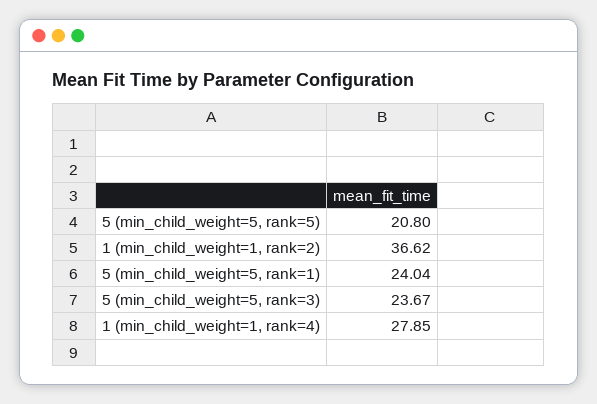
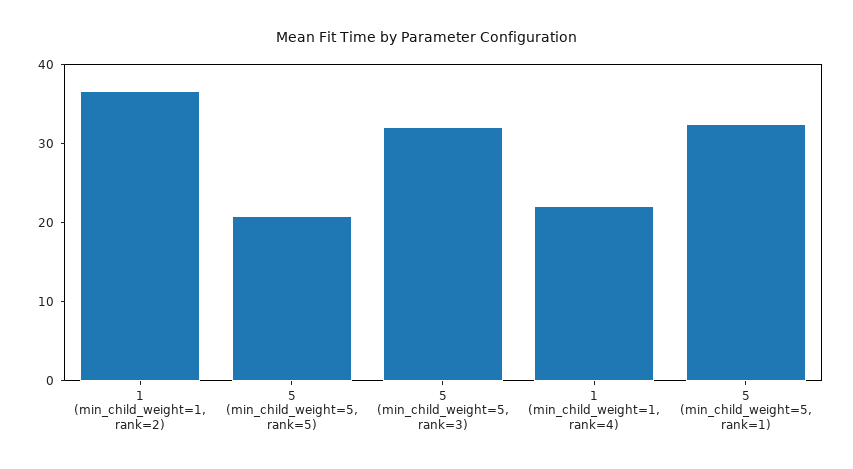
  {
    "5 (min_child_weight=5, rank=5)": 20.8,
    "1 (min_child_weight=1, rank=2)": 36.62,
-   "5 (min_child_weight=5, rank=1)": 24.04,
+   "5 (min_child_weight=5, rank=1)": 32,
-   "5 (min_child_weight=5, rank=3)": 23.67,
+   "5 (min_child_weight=5, rank=3)": 32,
-   "1 (min_child_weight=1, rank=4)": 27.85
+   "1 (min_child_weight=1, rank=4)": 22
  }

